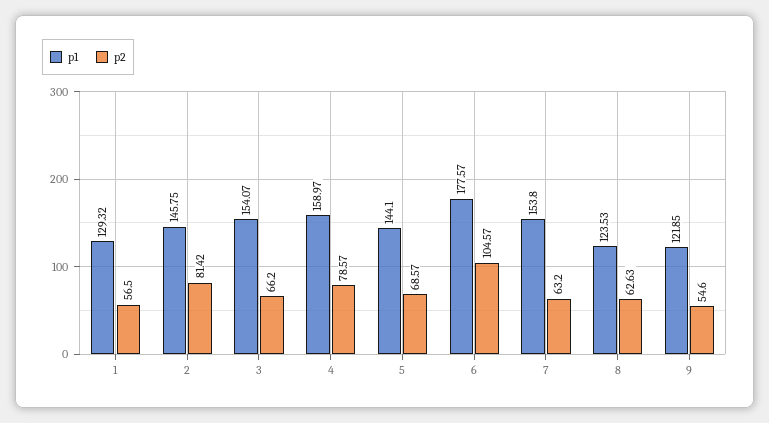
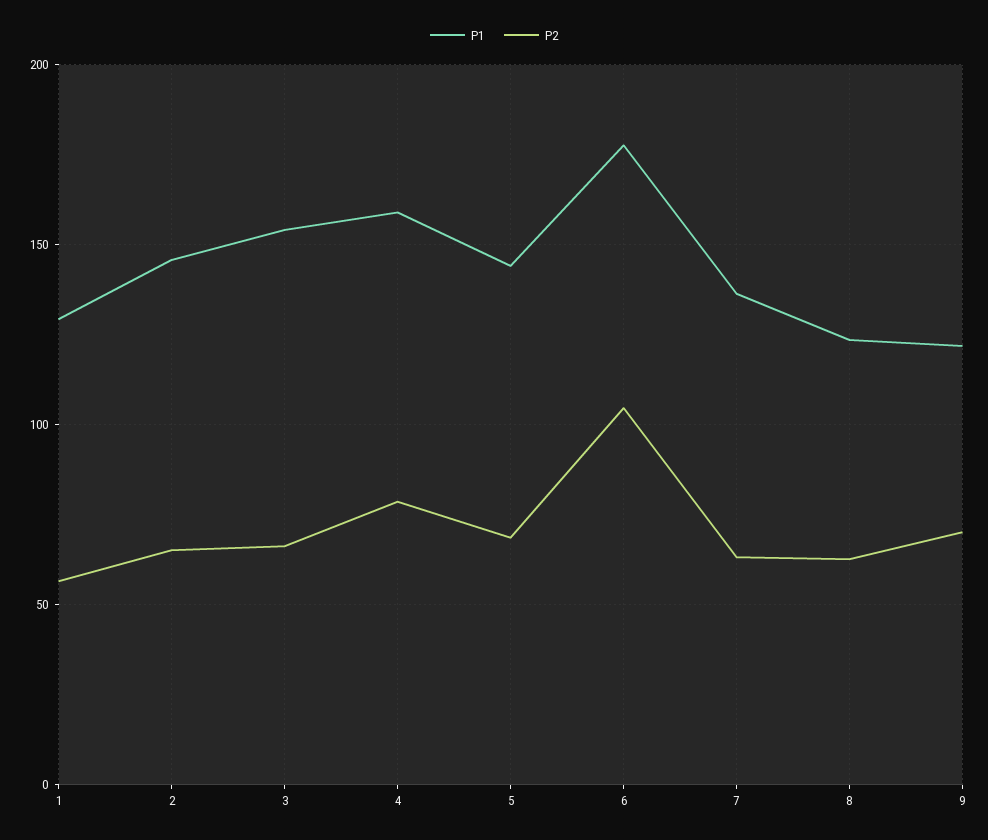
  {
    "p1": {
      "1": 129.32,
      "2": 145.75,
      "3": 154.07,
      "4": 158.97,
      "5": 144.1,
      "6": 177.57,
-     "7": 153.8,
+     "7": 135,
      "8": 123.53,
      "9": 121.85
    },
    "p2": {
      "1": 56.5,
-     "2": 81.42,
+     "2": 65,
      "3": 66.2,
      "4": 78.57,
      "5": 68.57,
      "6": 104.57,
      "7": 63.2,
      "8": 62.63,
-     "9": 54.6
+     "9": 70
    }
  }

